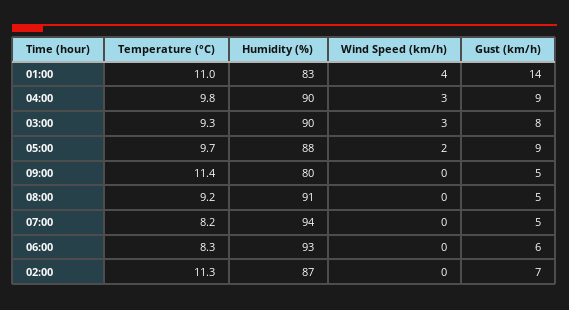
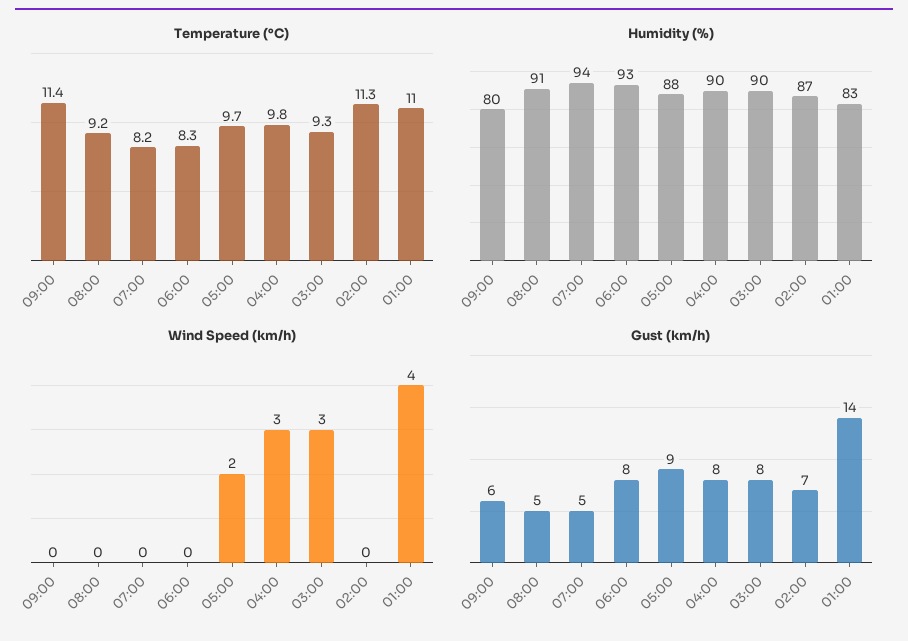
  {
    "Temperature (°C)": {
      "01:00": 11,
      "04:00": 9.8,
      "03:00": 9.3,
      "05:00": 9.7,
      "09:00": 11.4,
      "08:00": 9.2,
      "07:00": 8.2,
      "06:00": 8.3,
      "02:00": 11.3
    },
    "Humidity (%)": {
      "01:00": 83,
      "04:00": 90,
      "03:00": 90,
      "05:00": 88,
      "09:00": 80,
      "08:00": 91,
      "07:00": 94,
      "06:00": 93,
      "02:00": 87
    },
    "Wind Speed (km/h)": {
      "01:00": 4,
      "04:00": 3,
      "03:00": 3,
      "05:00": 2,
      "09:00": 0,
      "08:00": 0,
      "07:00": 0,
      "06:00": 0,
      "02:00": 0
    },
    "Gust (km/h)": {
      "01:00": 14,
-     "04:00": 9,
+     "04:00": 8,
      "03:00": 8,
      "05:00": 9,
-     "09:00": 5,
+     "09:00": 6,
      "08:00": 5,
      "07:00": 5,
-     "06:00": 6,
+     "06:00": 8,
      "02:00": 7
    }
  }

